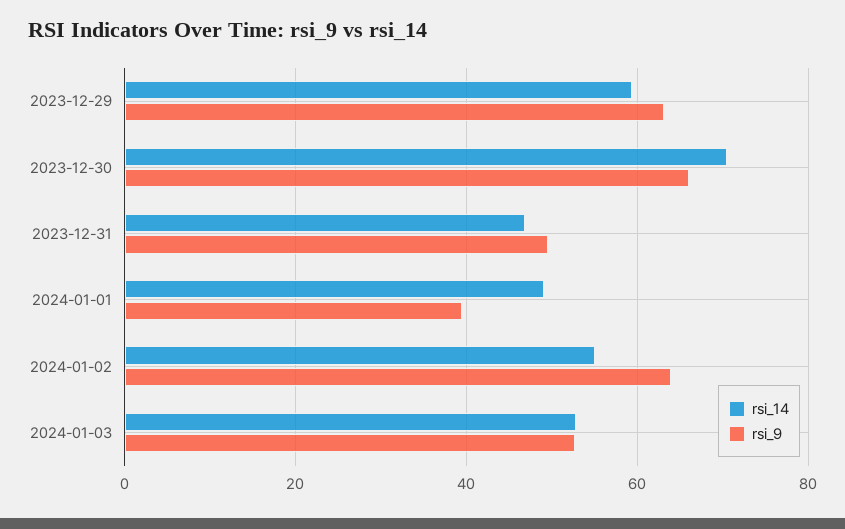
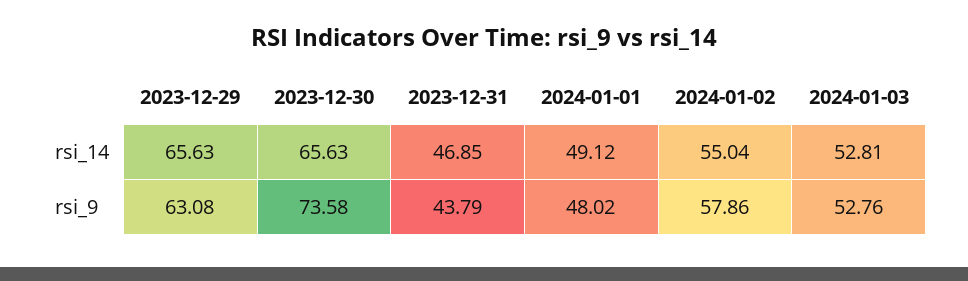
  {
    "rsi_14": {
-     "2023-12-29": 60,
+     "2023-12-29": 65.63,
-     "2023-12-30": 70,
+     "2023-12-30": 65.63,
      "2023-12-31": 46.85,
      "2024-01-01": 49.12,
      "2024-01-02": 55.04,
      "2024-01-03": 52.81
    },
    "rsi_9": {
      "2023-12-29": 63.08,
-     "2023-12-30": 66,
+     "2023-12-30": 73.58,
-     "2023-12-31": 50,
+     "2023-12-31": 43.79,
-     "2024-01-01": 40,
+     "2024-01-01": 48.02,
-     "2024-01-02": 64,
+     "2024-01-02": 57.86,
      "2024-01-03": 52.76
    }
  }

